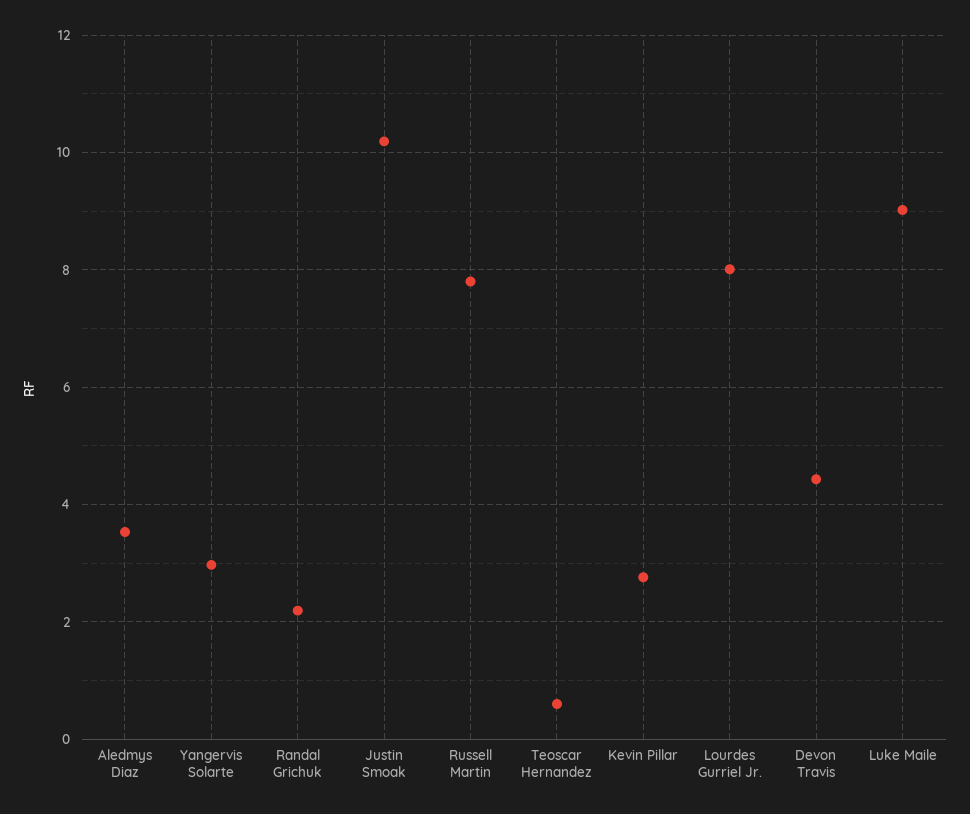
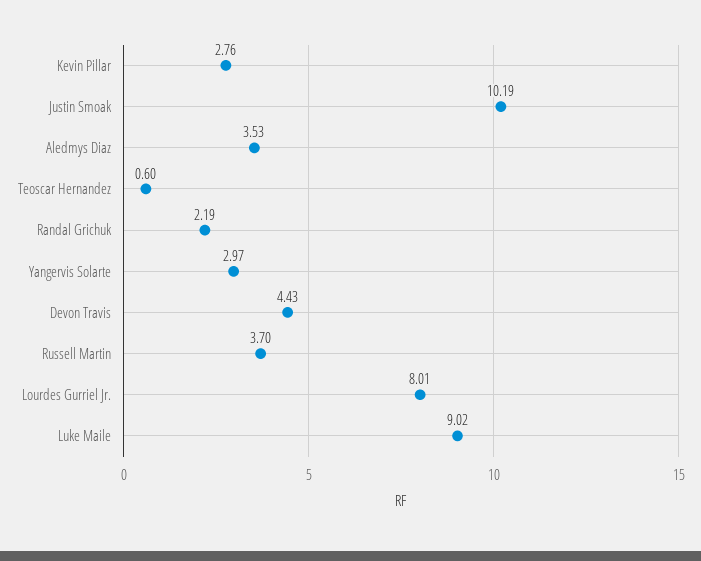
  {
    "Aledmys Diaz": 3.53,
    "Yangervis Solarte": 2.97,
    "Randal Grichuk": 2.19,
    "Justin Smoak": 10.19,
-   "Russell Martin": 7.8,
+   "Russell Martin": 3.7,
    "Teoscar Hernandez": 0.6,
    "Kevin Pillar": 2.76,
    "Lourdes Gurriel Jr.": 8.01,
    "Devon Travis": 4.43,
    "Luke Maile": 9.02
  }

